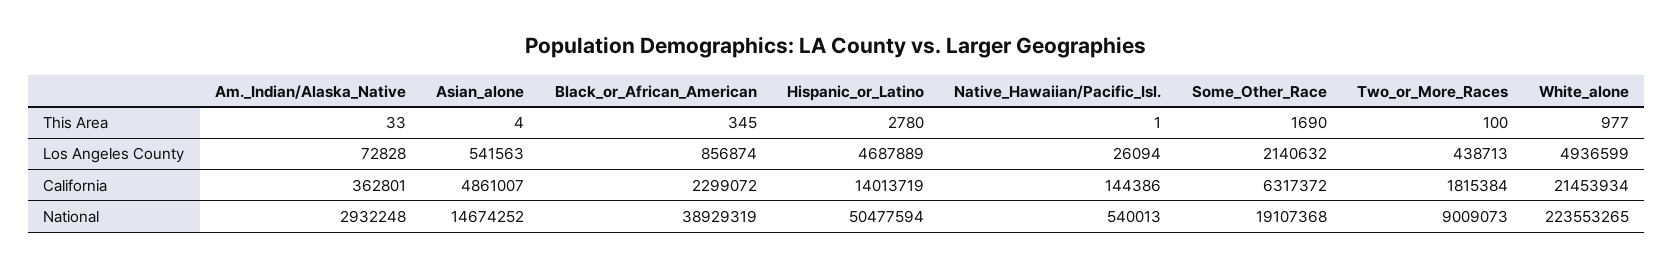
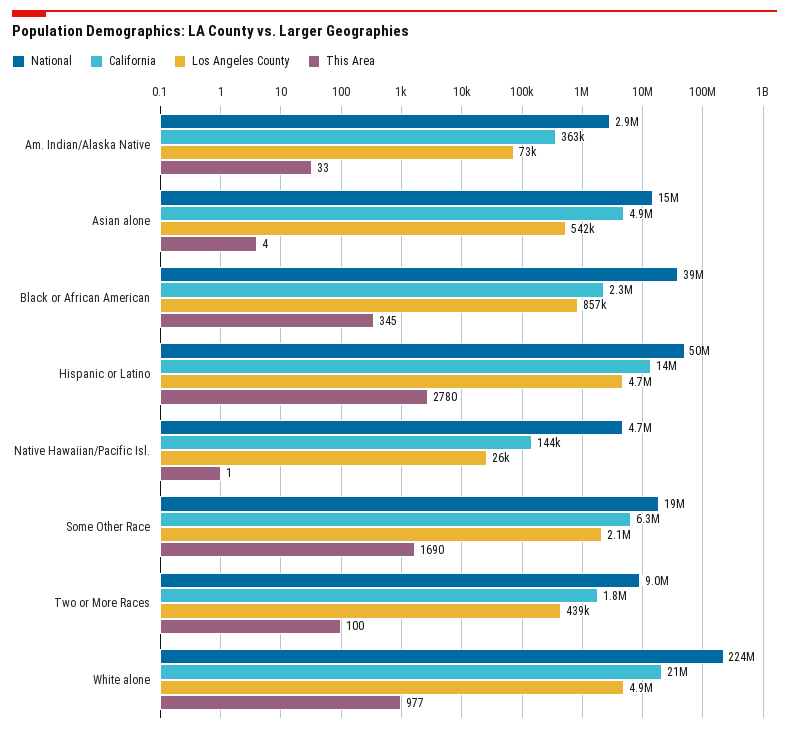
  {
    "This Area": {
      "Am._Indian/Alaska_Native": 33,
      "Asian_alone": 4,
      "Black_or_African_American": 345,
      "Hispanic_or_Latino": 2780,
      "Native_Hawaiian/Pacific_Isl.": 1,
      "Some_Other_Race": 1690,
      "Two_or_More_Races": 100,
      "White_alone": 977
    },
    "Los Angeles County": {
      "Am._Indian/Alaska_Native": 72828,
      "Asian_alone": 541563,
      "Black_or_African_American": 856874,
      "Hispanic_or_Latino": 4687889,
      "Native_Hawaiian/Pacific_Isl.": 26094,
      "Some_Other_Race": 2140632,
      "Two_or_More_Races": 438713,
      "White_alone": 4936599
    },
    "California": {
      "Am._Indian/Alaska_Native": 362801,
      "Asian_alone": 4861007,
      "Black_or_African_American": 2299072,
      "Hispanic_or_Latino": 14013719,
      "Native_Hawaiian/Pacific_Isl.": 144386,
      "Some_Other_Race": 6317372,
      "Two_or_More_Races": 1815384,
      "White_alone": 21453934
    },
    "National": {
      "Am._Indian/Alaska_Native": 2932248,
      "Asian_alone": 14674252,
      "Black_or_African_American": 38929319,
      "Hispanic_or_Latino": 50477594,
-     "Native_Hawaiian/Pacific_Isl.": 540013,
+     "Native_Hawaiian/Pacific_Isl.": 4700000,
      "Some_Other_Race": 19107368,
      "Two_or_More_Races": 9009073,
      "White_alone": 223553265
    }
  }

